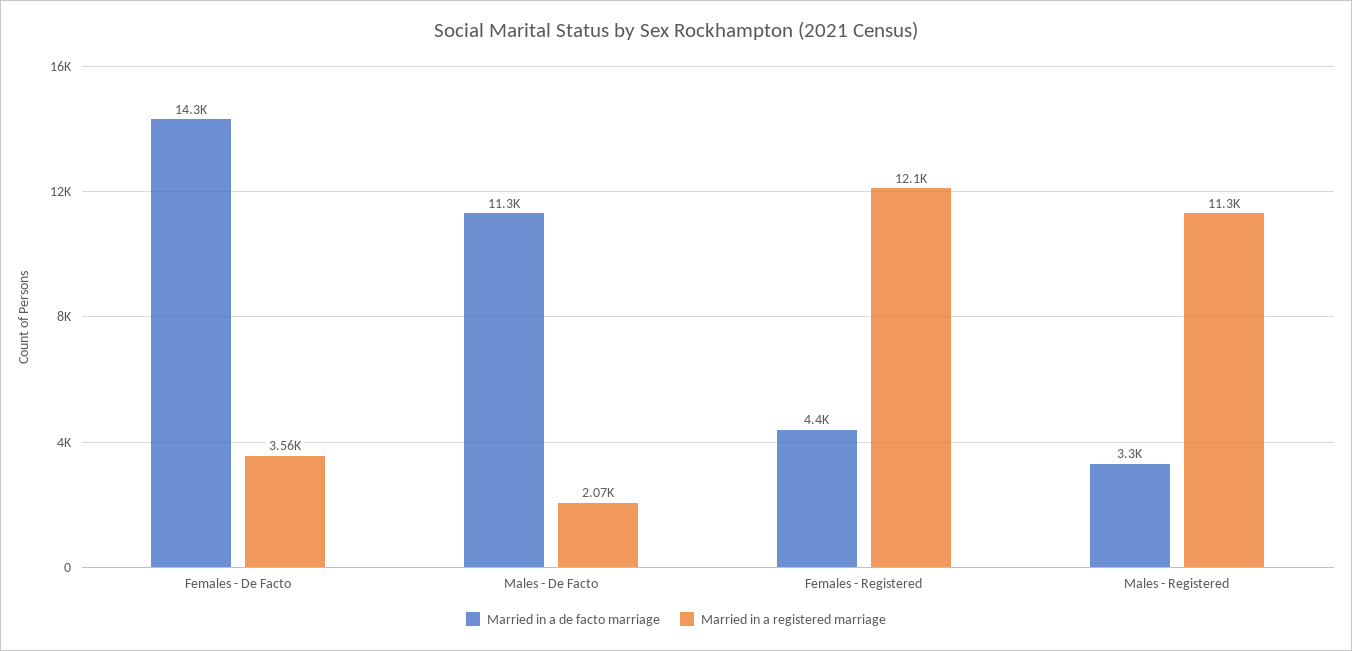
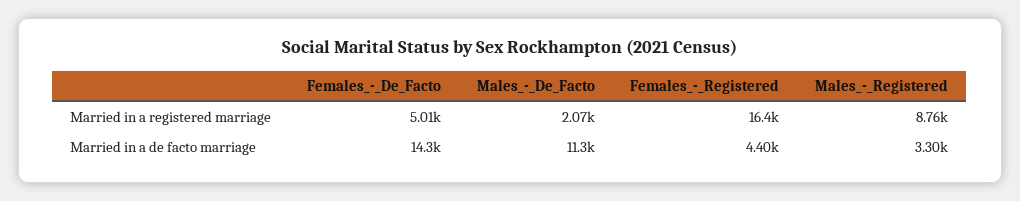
  {
    "Married in a de facto marriage": {
      "Females - De Facto": 14300,
      "Males - De Facto": 11300,
      "Females - Registered": 4400,
      "Males - Registered": 3300
    },
    "Married in a registered marriage": {
-     "Females - De Facto": 3560,
+     "Females - De Facto": 5010,
      "Males - De Facto": 2070,
-     "Females - Registered": 12100,
+     "Females - Registered": 16400,
-     "Males - Registered": 11300
+     "Males - Registered": 8760
    }
  }

